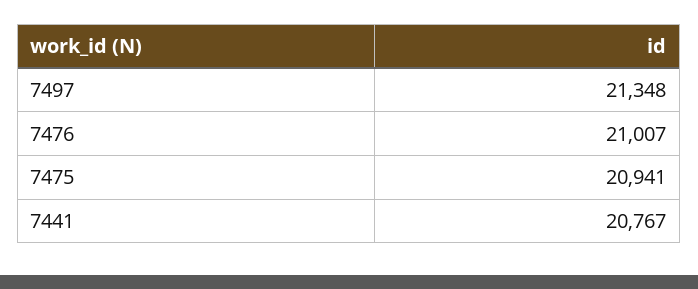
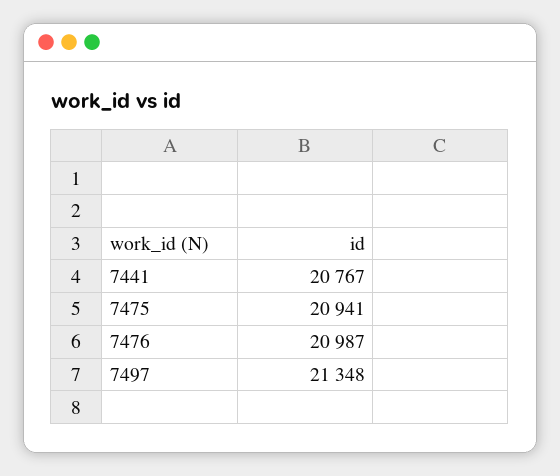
  {
    "7497": 21348,
-   "7476": 21007,
+   "7476": 20987,
    "7475": 20941,
    "7441": 20767
  }

